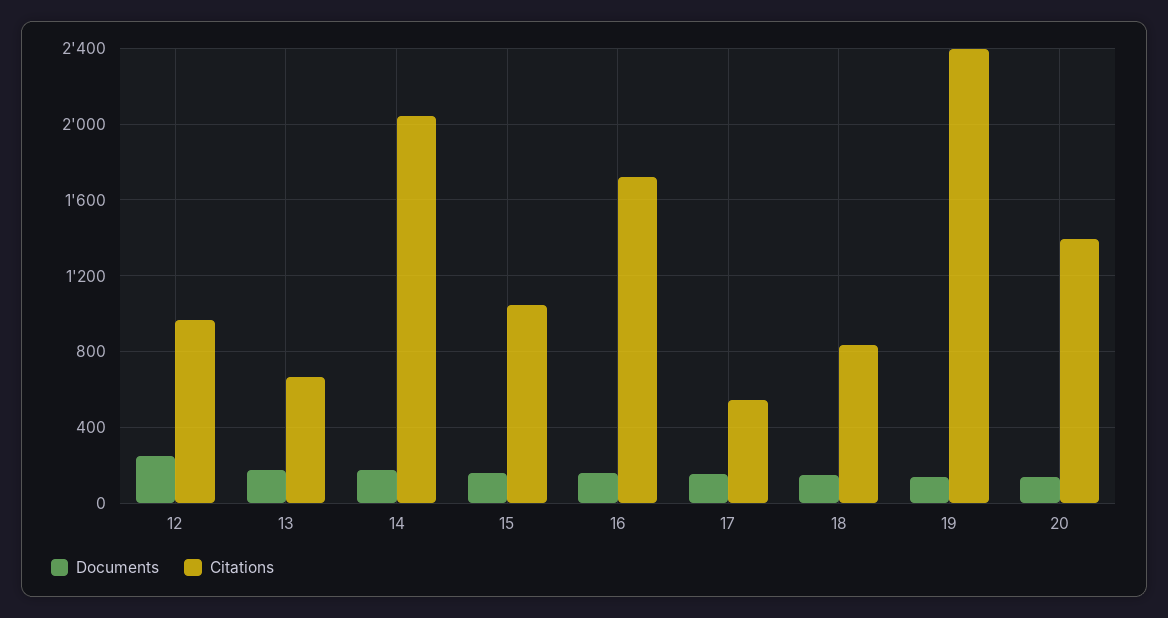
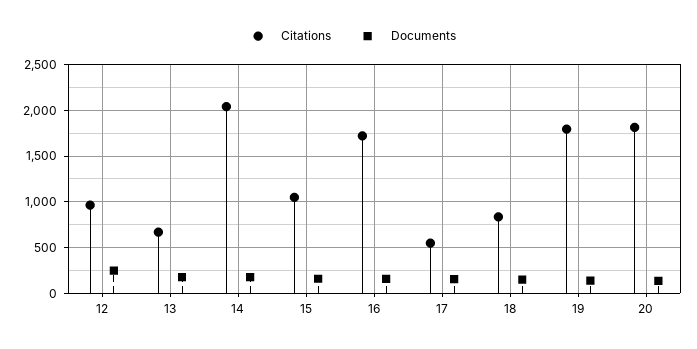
  {
    "Documents": {
      "12": 250,
      "13": 200,
      "14": 200,
      "15": 150,
      "16": 150,
      "17": 150,
      "18": 150,
      "19": 150,
      "20": 150
    },
    "Citations": {
      "12": 950,
      "13": 650,
      "14": 2050,
      "15": 1050,
      "16": 1700,
      "17": 550,
      "18": 850,
-     "19": 2400,
+     "19": 1800,
-     "20": 1400
+     "20": 1800
    }
  }

